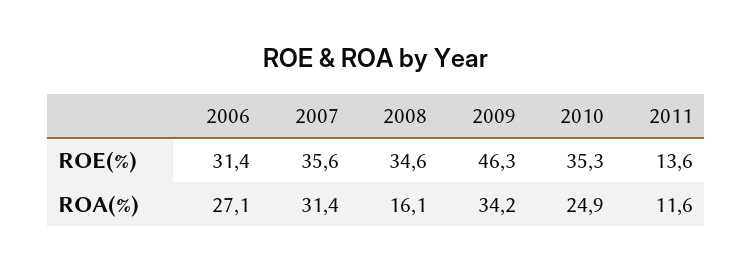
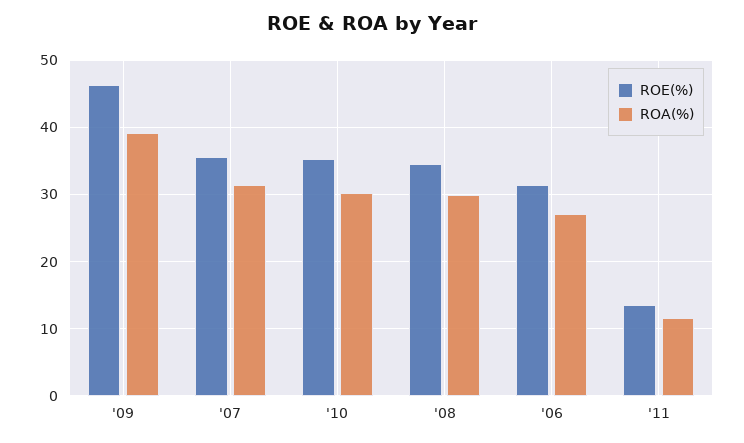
  {
    "ROE(%)": {
      "2006": 31.4,
      "2007": 35.6,
      "2008": 34.6,
      "2009": 46.3,
      "2010": 35.3,
      "2011": 13.6
    },
    "ROA(%)": {
      "2006": 27.1,
      "2007": 31.4,
-     "2008": 16.1,
+     "2008": 30,
-     "2009": 34.2,
+     "2009": 39,
-     "2010": 24.9,
+     "2010": 30,
      "2011": 11.6
    }
  }

